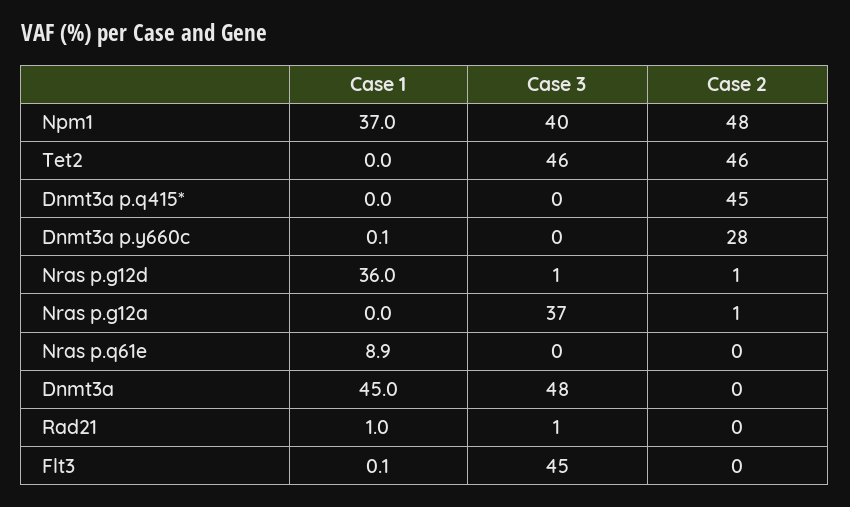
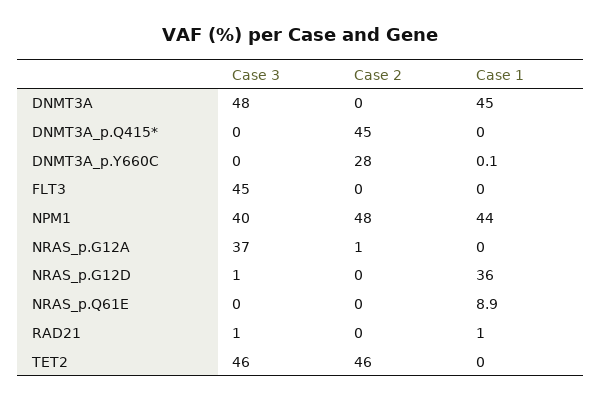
  {
    "Case 1": {
-     "Npm1": 37,
+     "Npm1": 44,
      "Tet2": 0,
      "Dnmt3a p.q415*": 0,
      "Dnmt3a p.y660c": 0.1,
      "Nras p.g12d": 36,
      "Nras p.g12a": 0,
      "Nras p.q61e": 8.9,
      "Dnmt3a": 45,
      "Rad21": 1,
-     "Flt3": 0.1
+     "Flt3": 0
    },
    "Case 3": {
      "Npm1": 40,
      "Tet2": 46,
      "Dnmt3a p.q415*": 0,
      "Dnmt3a p.y660c": 0,
      "Nras p.g12d": 1,
      "Nras p.g12a": 37,
      "Nras p.q61e": 0,
      "Dnmt3a": 48,
      "Rad21": 1,
      "Flt3": 45
    },
    "Case 2": {
      "Npm1": 48,
      "Tet2": 46,
      "Dnmt3a p.q415*": 45,
      "Dnmt3a p.y660c": 28,
-     "Nras p.g12d": 1,
+     "Nras p.g12d": 0,
      "Nras p.g12a": 1,
      "Nras p.q61e": 0,
      "Dnmt3a": 0,
      "Rad21": 0,
      "Flt3": 0
    }
  }

